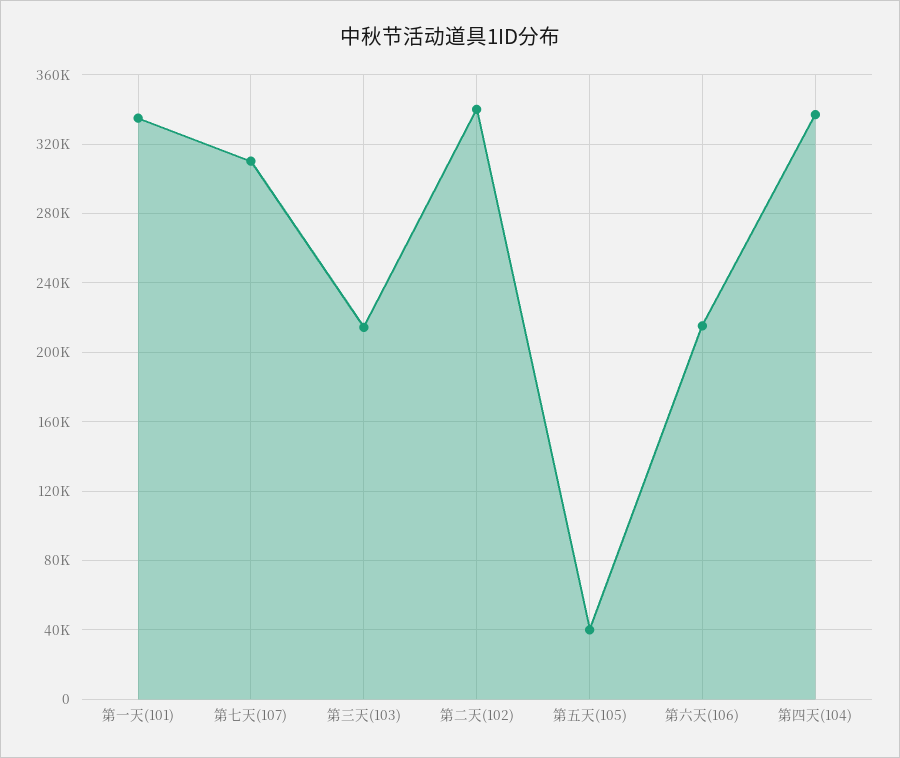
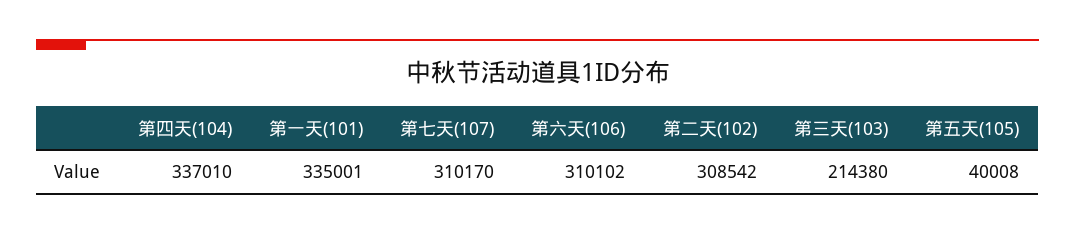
  {
    "第一天(101)": 335001,
    "第七天(107)": 310170,
    "第三天(103)": 214380,
-   "第二天(102)": 340000,
+   "第二天(102)": 308542,
    "第五天(105)": 40008,
-   "第六天(106)": 215000,
+   "第六天(106)": 310102,
    "第四天(104)": 337010
  }

